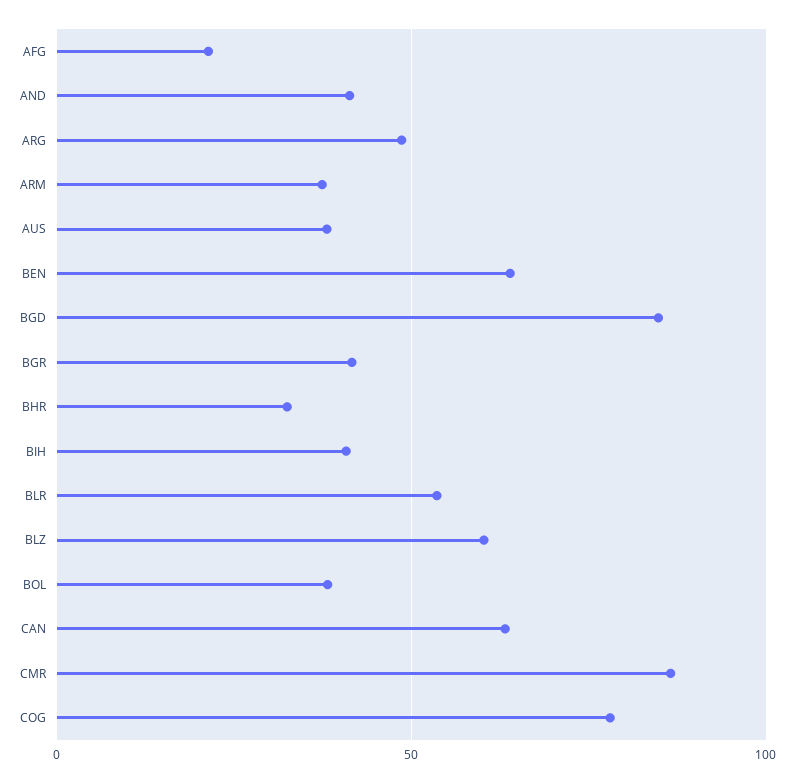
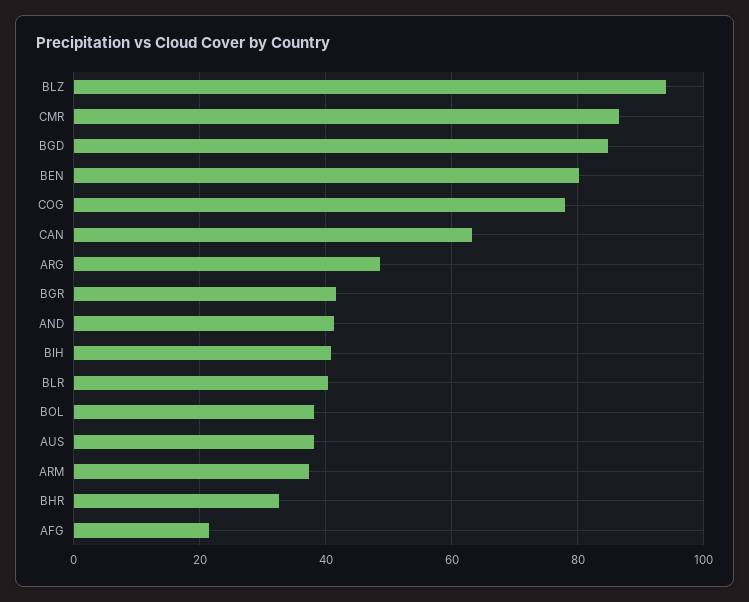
  {
    "AFG": 22,
    "AND": 42,
    "ARG": 48,
    "ARM": 38,
    "AUS": 38,
-   "BEN": 65,
+   "BEN": 80,
    "BGD": 84,
    "BGR": 42,
    "BHR": 32,
    "BIH": 40,
-   "BLR": 55,
+   "BLR": 40,
-   "BLZ": 60,
+   "BLZ": 94,
    "BOL": 38,
    "CAN": 64,
    "CMR": 86,
    "COG": 78
  }

